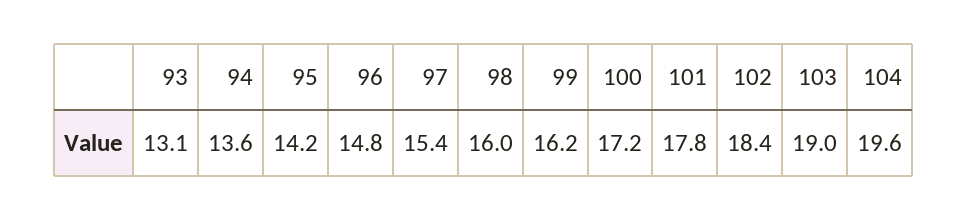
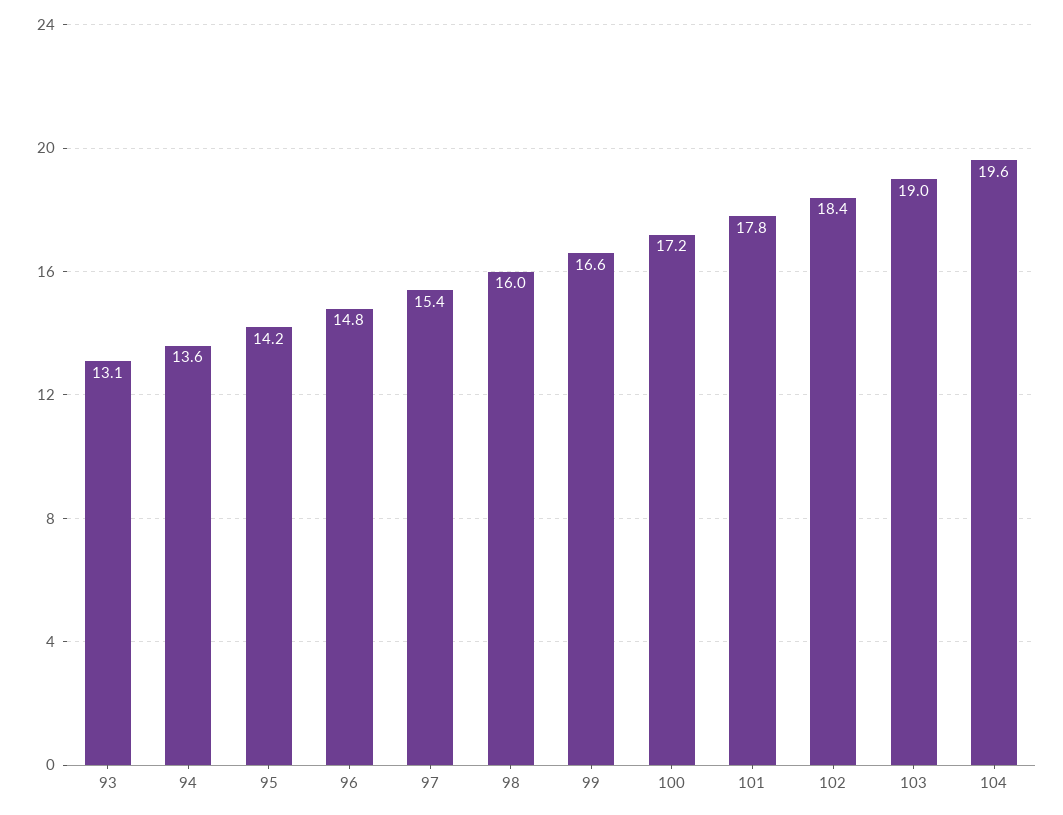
  {
    "93": 13.1,
    "94": 13.6,
    "95": 14.2,
    "96": 14.8,
    "97": 15.4,
    "98": 16,
-   "99": 16.2,
+   "99": 16.6,
    "100": 17.2,
    "101": 17.8,
    "102": 18.4,
    "103": 19,
    "104": 19.6
  }

